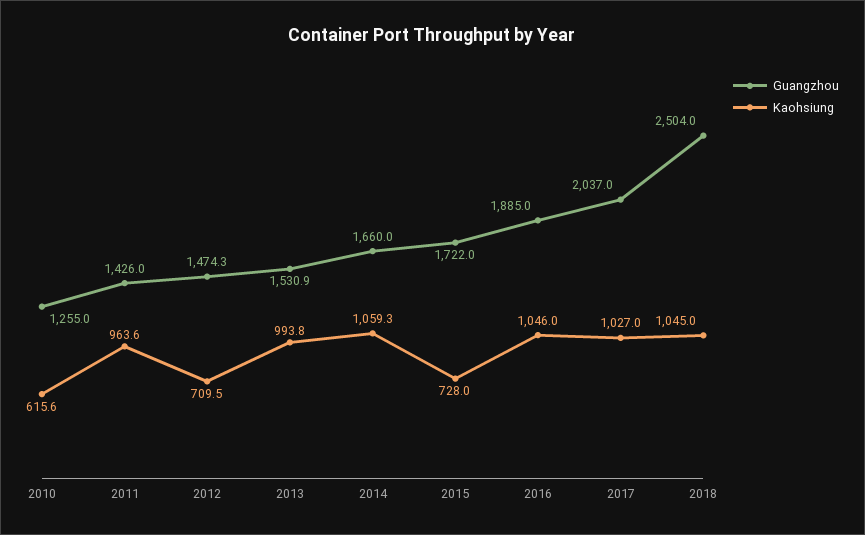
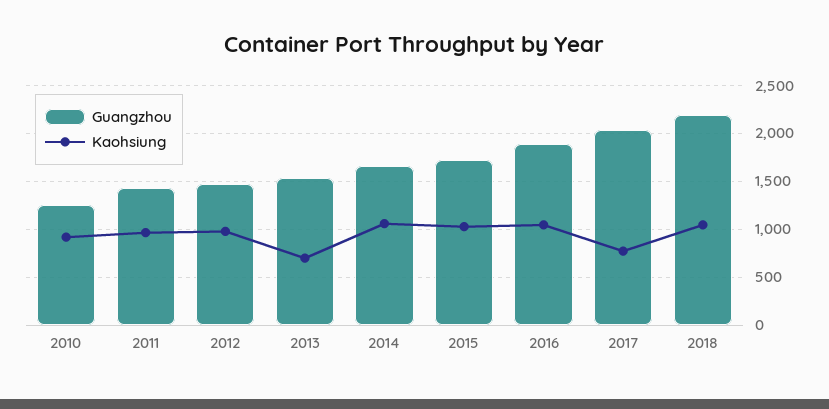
  {
    "Guangzhou": {
      "2010": 1255,
      "2011": 1426,
      "2012": 1474.3,
      "2013": 1530.9,
      "2014": 1660,
      "2015": 1722,
      "2016": 1885,
      "2017": 2037,
-     "2018": 2504
+     "2018": 2200
    },
    "Kaohsiung": {
-     "2010": 615.6,
+     "2010": 900,
      "2011": 963.6,
-     "2012": 709.5,
+     "2012": 1000,
-     "2013": 993.8,
+     "2013": 700,
      "2014": 1059.3,
-     "2015": 728,
+     "2015": 1000,
      "2016": 1046,
-     "2017": 1027,
+     "2017": 800,
      "2018": 1045
    }
  }

